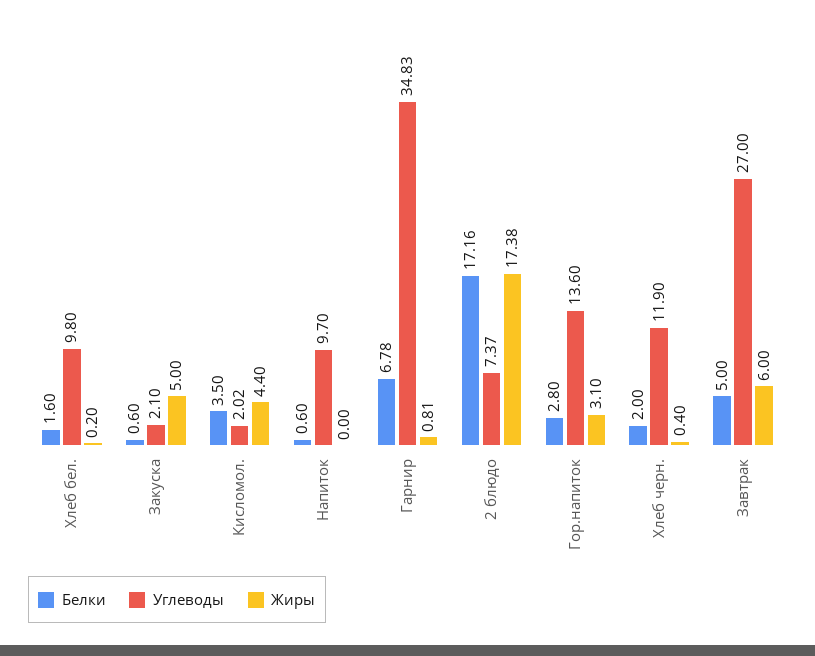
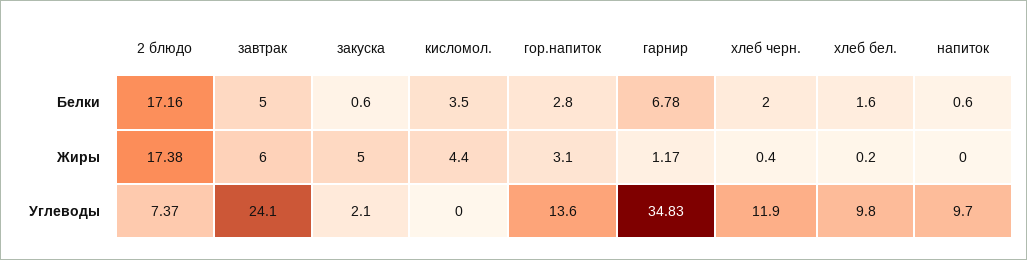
  {
    "Белки": {
      "Хлеб бел.": 1.6,
      "Закуска": 0.6,
      "Кисломол.": 3.5,
      "Напиток": 0.6,
      "Гарнир": 6.78,
      "2 блюдо": 17.16,
      "Гор.напиток": 2.8,
      "Хлеб черн.": 2,
      "Завтрак": 5
    },
    "Углеводы": {
      "Хлеб бел.": 9.8,
      "Закуска": 2.1,
-     "Кисломол.": 2.02,
+     "Кисломол.": 0,
      "Напиток": 9.7,
      "Гарнир": 34.83,
      "2 блюдо": 7.37,
      "Гор.напиток": 13.6,
      "Хлеб черн.": 11.9,
-     "Завтрак": 27
+     "Завтрак": 24.1
    },
    "Жиры": {
      "Хлеб бел.": 0.2,
      "Закуска": 5,
      "Кисломол.": 4.4,
      "Напиток": 0,
-     "Гарнир": 0.81,
+     "Гарнир": 1.17,
      "2 блюдо": 17.38,
      "Гор.напиток": 3.1,
      "Хлеб черн.": 0.4,
      "Завтрак": 6
    }
  }

